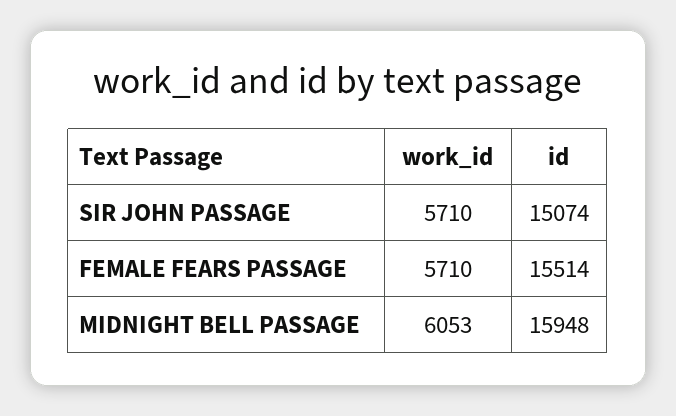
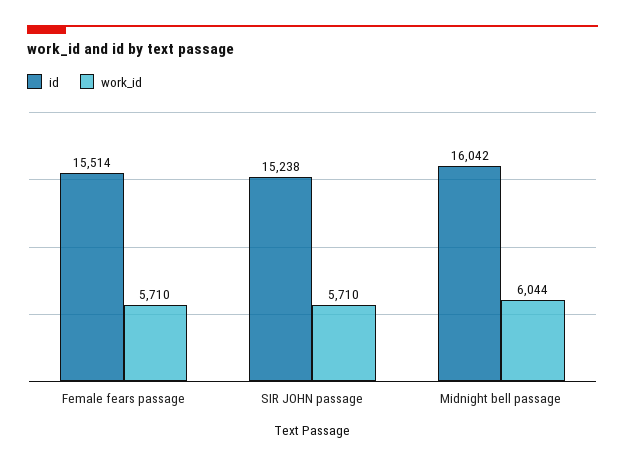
  {
    "work_id": {
      "SIR JOHN PASSAGE": 5710,
      "FEMALE FEARS PASSAGE": 5710,
-     "MIDNIGHT BELL PASSAGE": 6053
+     "MIDNIGHT BELL PASSAGE": 6044
    },
    "id": {
-     "SIR JOHN PASSAGE": 15074,
+     "SIR JOHN PASSAGE": 15238,
      "FEMALE FEARS PASSAGE": 15514,
-     "MIDNIGHT BELL PASSAGE": 15948
+     "MIDNIGHT BELL PASSAGE": 16042
    }
  }

